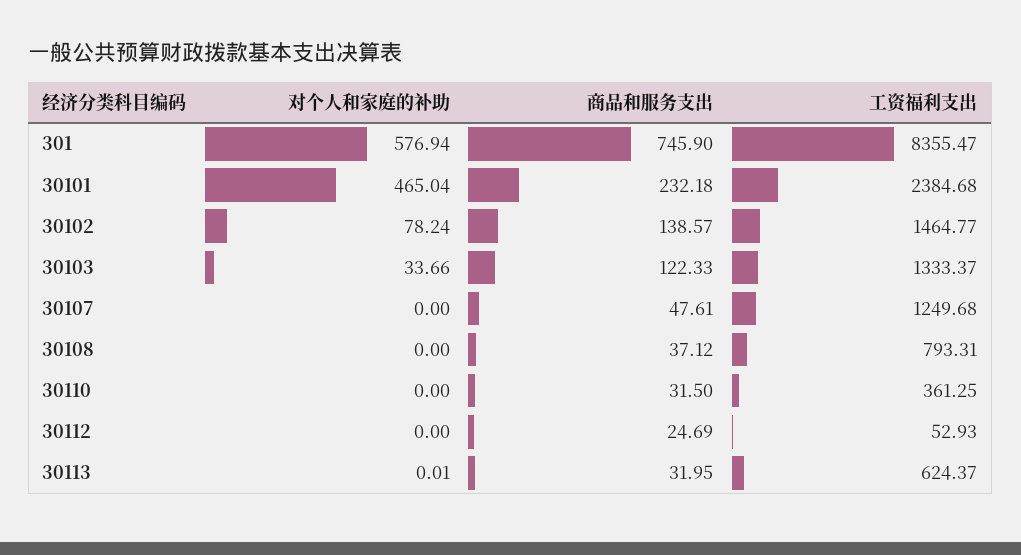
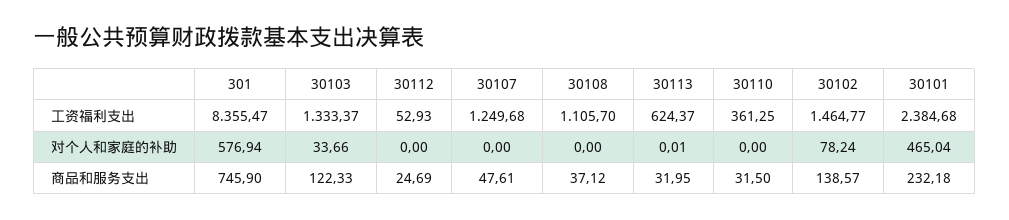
  {
    "对个人和家庭的补助": {
      "301": 576.94,
      "30101": 465.04,
      "30102": 78.24,
      "30103": 33.66,
      "30107": 0,
      "30108": 0,
      "30110": 0,
      "30112": 0,
      "30113": 0.01
    },
    "商品和服务支出": {
      "301": 745.9,
      "30101": 232.18,
      "30102": 138.57,
      "30103": 122.33,
      "30107": 47.61,
      "30108": 37.12,
      "30110": 31.5,
      "30112": 24.69,
      "30113": 31.95
    },
    "工资福利支出": {
      "301": 8355.47,
      "30101": 2384.68,
      "30102": 1464.77,
      "30103": 1333.37,
      "30107": 1249.68,
-     "30108": 793.31,
+     "30108": 1105.7,
      "30110": 361.25,
      "30112": 52.93,
      "30113": 624.37
    }
  }

